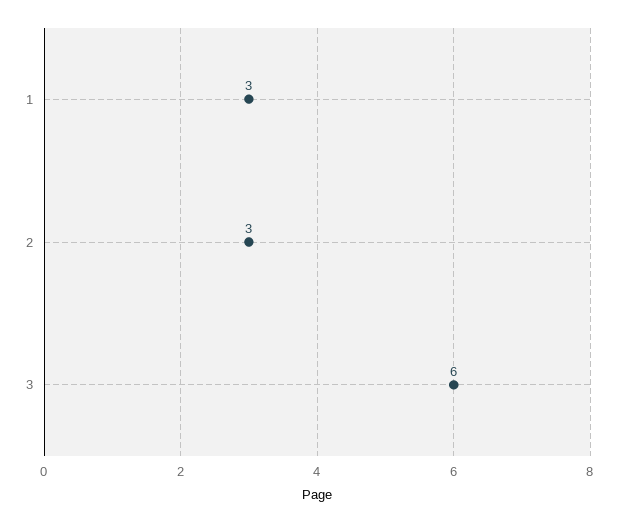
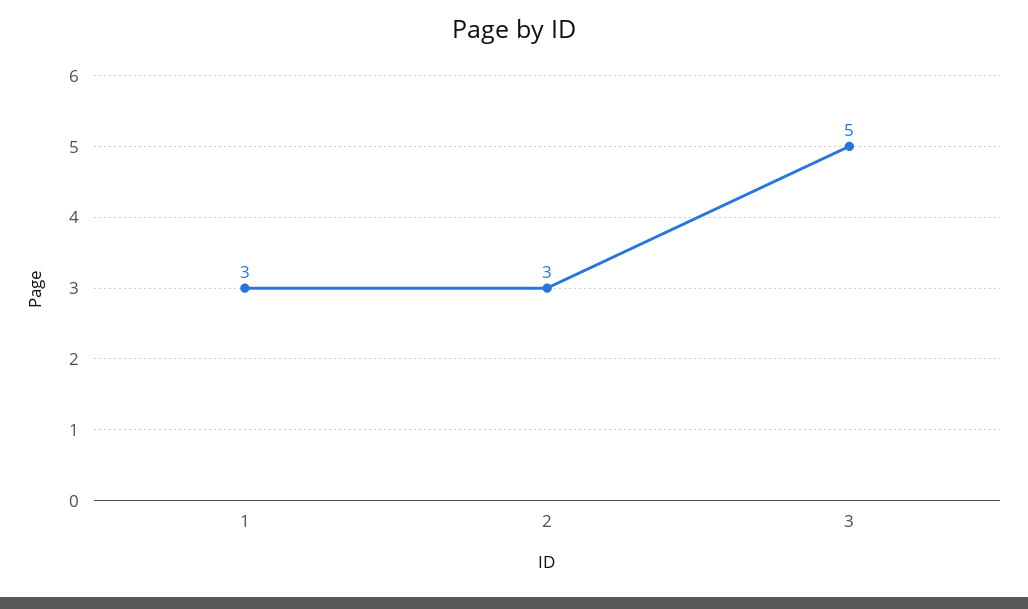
  {
    "1": 3,
    "2": 3,
-   "3": 6
+   "3": 5
  }

